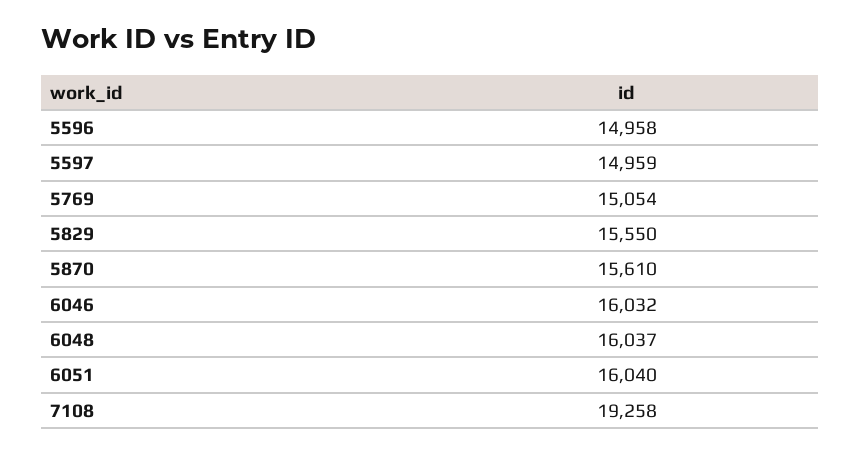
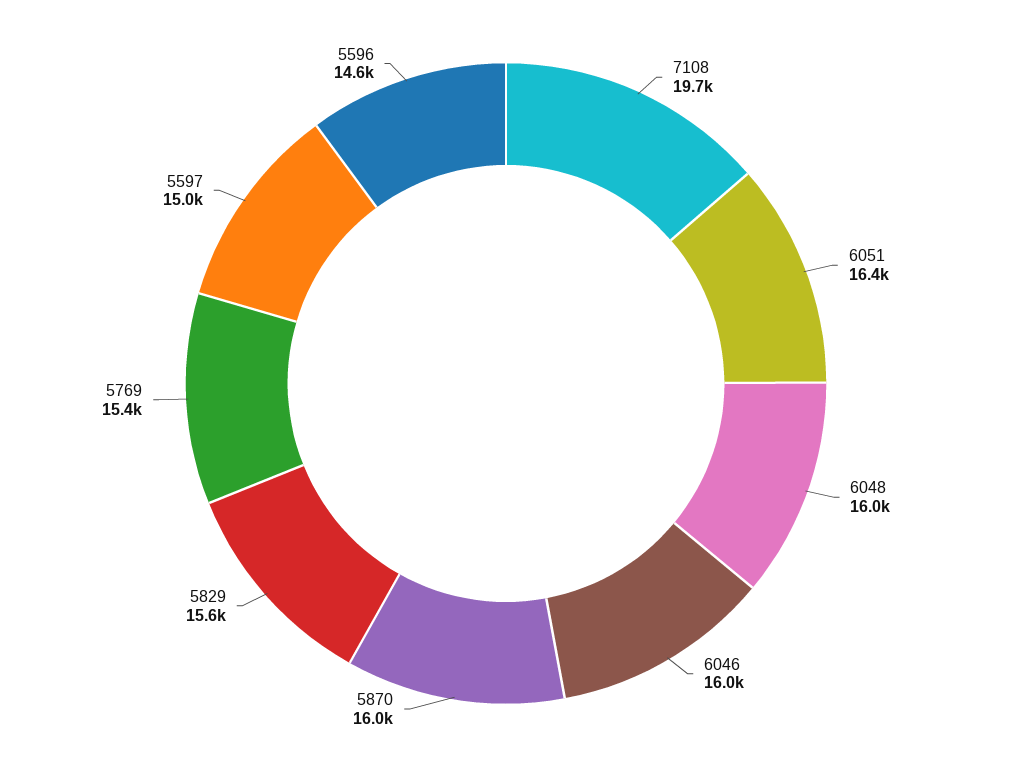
  {
-   "5596": 14958,
+   "5596": 14600,
    "5597": 14959,
-   "5769": 15054,
+   "5769": 15400,
    "5829": 15550,
-   "5870": 15610,
+   "5870": 16000,
    "6046": 16032,
    "6048": 16037,
-   "6051": 16040,
+   "6051": 16400,
-   "7108": 19258
+   "7108": 19700
  }

